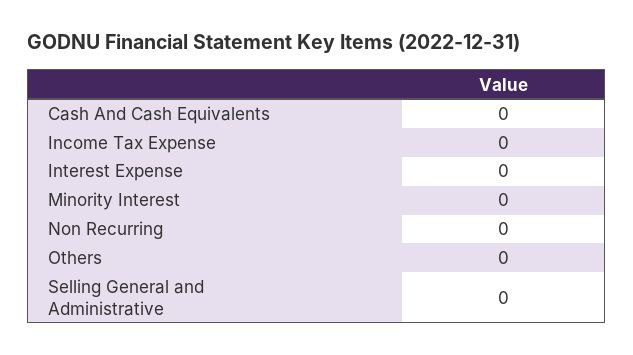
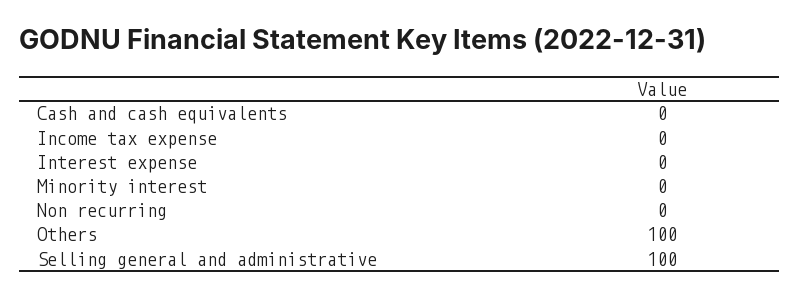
  {
    "Cash And Cash Equivalents": 0,
    "Income Tax Expense": 0,
    "Interest Expense": 0,
    "Minority Interest": 0,
    "Non Recurring": 0,
-   "Others": 0,
+   "Others": 100,
-   "Selling General and Administrative": 0
+   "Selling General and Administrative": 100
  }

